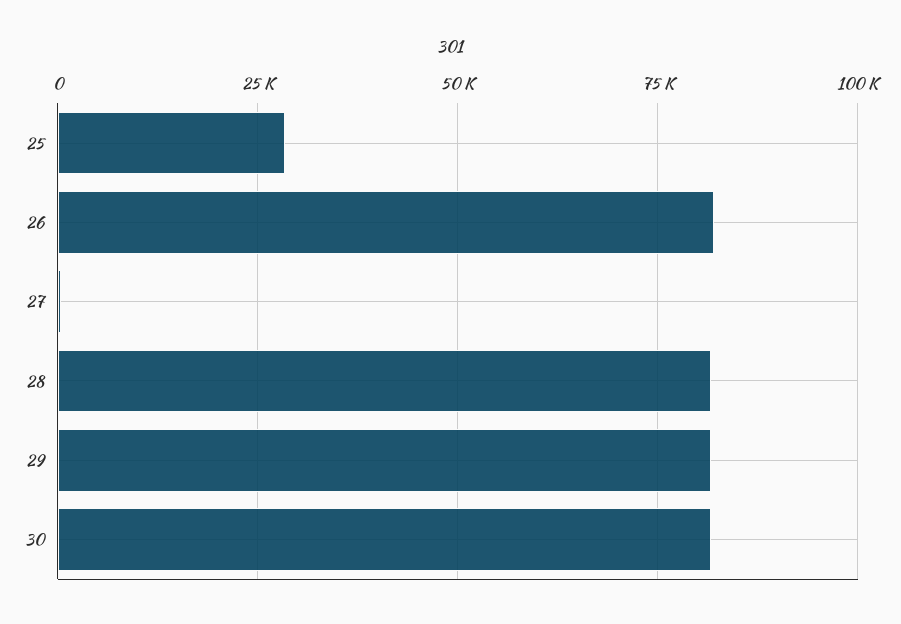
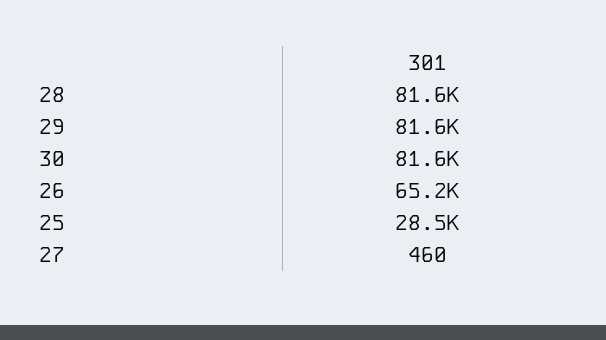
  {
    "25": 28500,
-   "26": 82500,
+   "26": 65200,
    "27": 460,
    "28": 81600,
    "29": 81600,
    "30": 81600
  }

